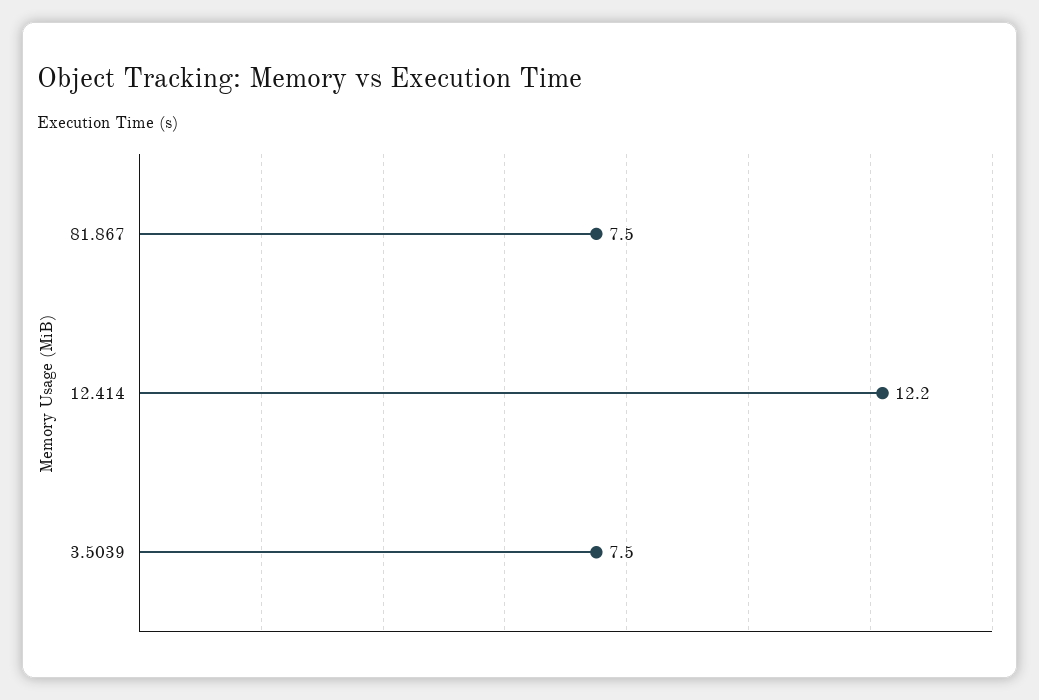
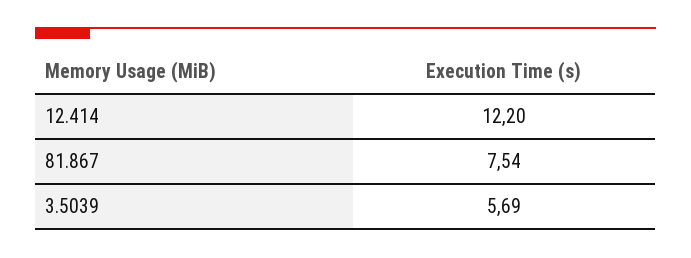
  {
    "81.867": 7.54,
    "12.414": 12.2,
-   "3.5039": 7.5
+   "3.5039": 5.69
  }

